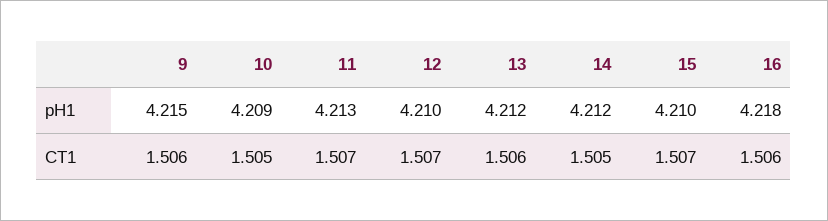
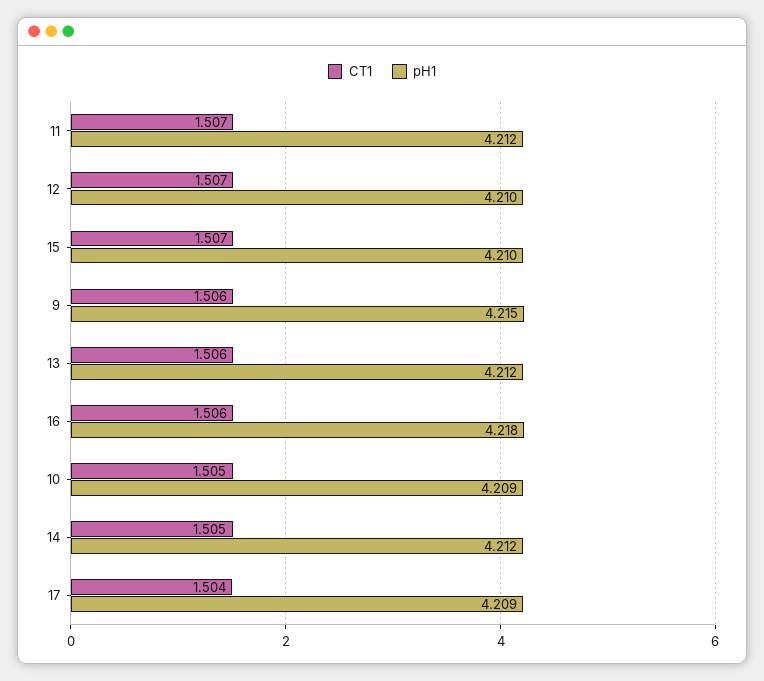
  {
    "pH1": {
      "9": 4.215,
      "10": 4.209,
-     "11": 4.213,
+     "11": 4.212,
      "12": 4.21,
      "13": 4.212,
      "14": 4.212,
      "15": 4.21,
-     "16": 4.218
+     "16": 4.218,
+     "17": 4.209
    },
    "CT1": {
      "9": 1.506,
      "10": 1.505,
      "11": 1.507,
      "12": 1.507,
      "13": 1.506,
      "14": 1.505,
      "15": 1.507,
-     "16": 1.506
+     "16": 1.506,
+     "17": 1.504
    }
  }

